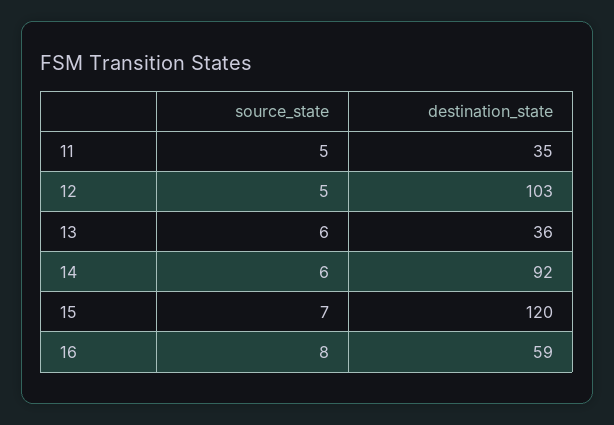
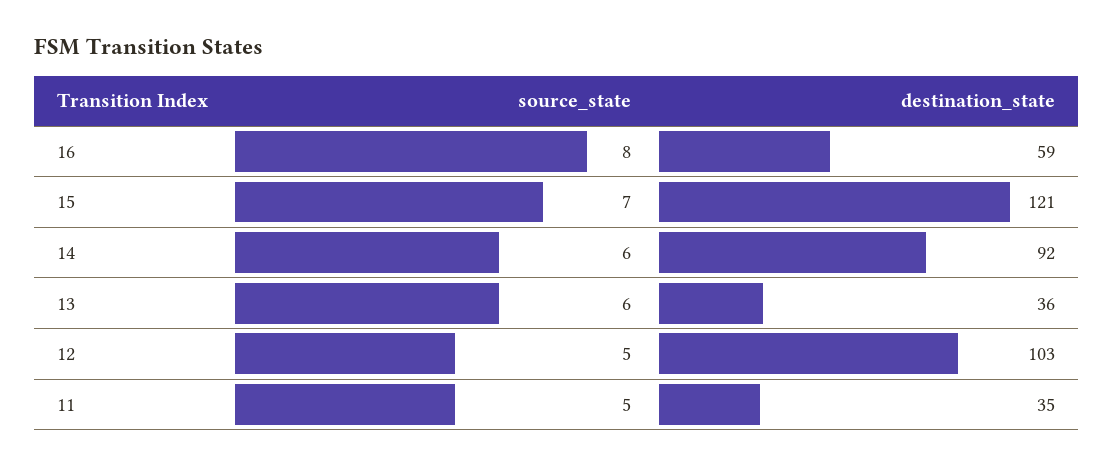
  {
    "source_state": {
      "11": 5,
      "12": 5,
      "13": 6,
      "14": 6,
      "15": 7,
      "16": 8
    },
    "destination_state": {
      "11": 35,
      "12": 103,
      "13": 36,
      "14": 92,
-     "15": 120,
+     "15": 121,
      "16": 59
    }
  }

